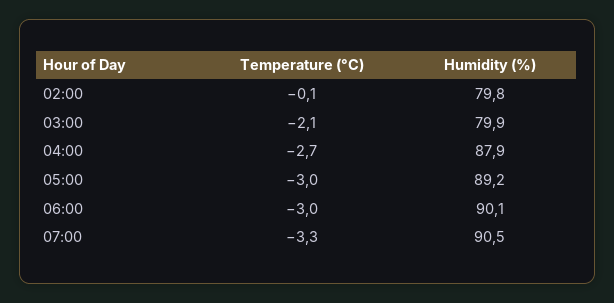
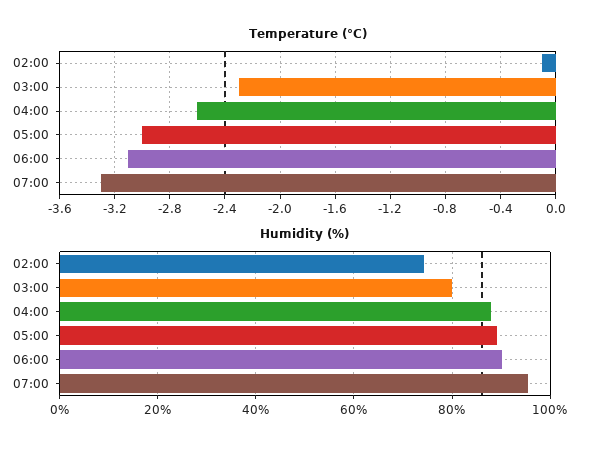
  {
    "Temperature (°C)": {
      "02:00": -0.1,
-     "03:00": -2.1,
+     "03:00": -2.3,
-     "04:00": -2.7,
+     "04:00": -2.6,
      "05:00": -3,
-     "06:00": -3,
+     "06:00": -3.1,
      "07:00": -3.3
    },
    "Humidity (%)": {
-     "02:00": 79.8,
+     "02:00": 74,
      "03:00": 79.9,
      "04:00": 87.9,
      "05:00": 89.2,
      "06:00": 90.1,
-     "07:00": 90.5
+     "07:00": 96
    }
  }

